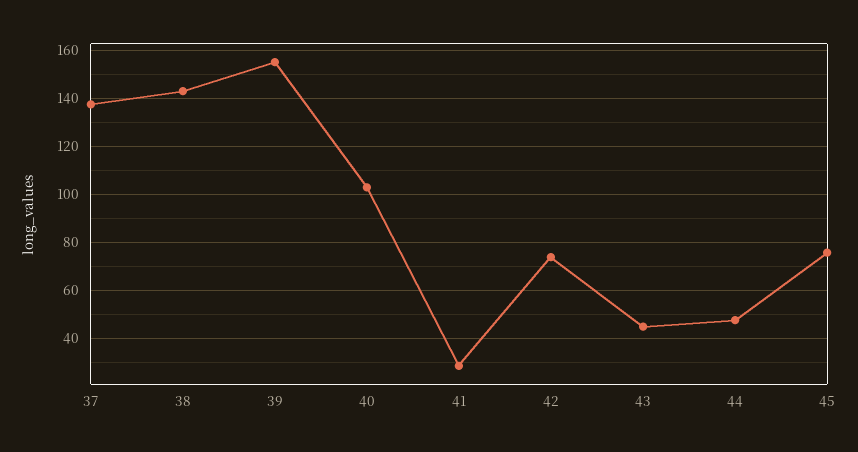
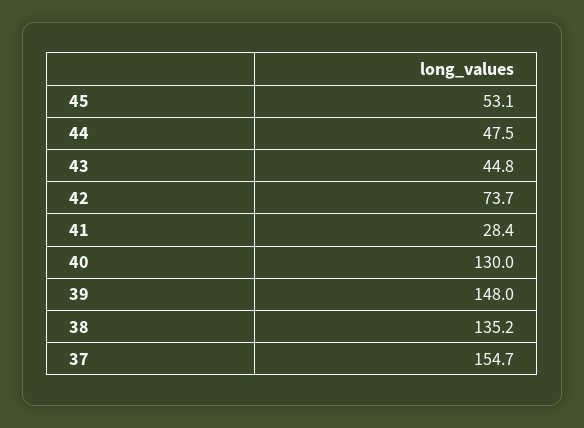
  {
-   "37": 137.5,
+   "37": 154.7,
-   "38": 142.5,
+   "38": 135.2,
-   "39": 155,
+   "39": 148,
-   "40": 102.5,
+   "40": 130,
    "41": 28.4,
    "42": 73.7,
    "43": 44.8,
    "44": 47.5,
-   "45": 75
+   "45": 53.1
  }

